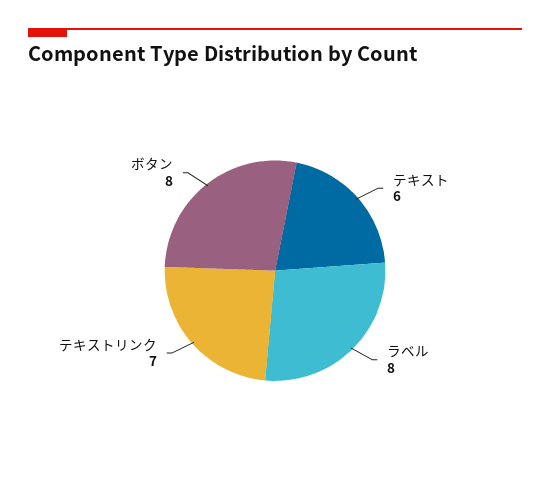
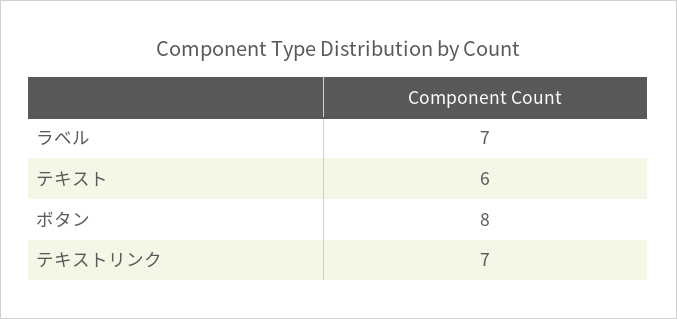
  {
    "テキスト": 6,
-   "ラベル": 8,
+   "ラベル": 7,
    "テキストリンク": 7,
    "ボタン": 8
  }

